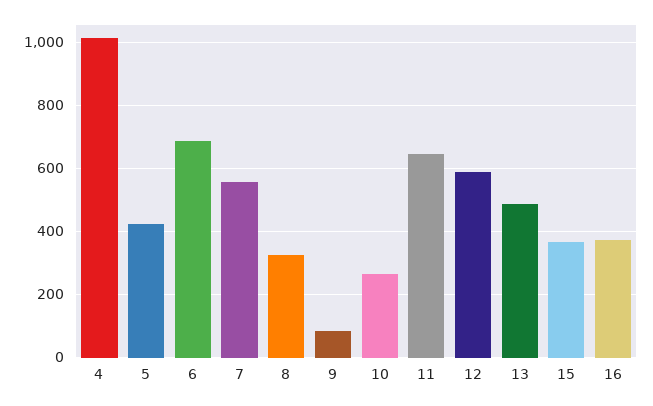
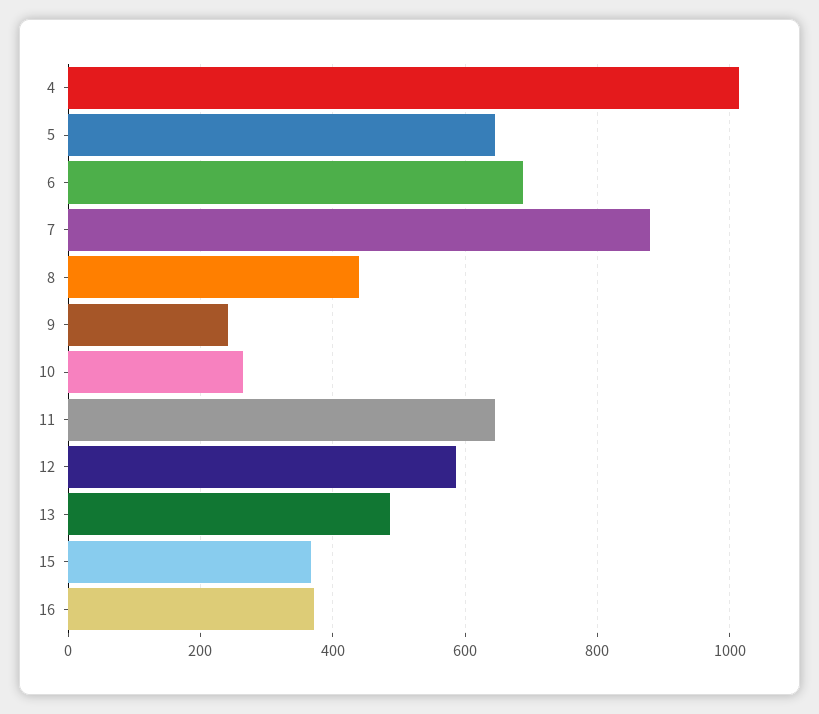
  {
    "4": 1020,
-   "5": 420,
+   "5": 640,
    "6": 680,
-   "7": 560,
+   "7": 880,
-   "8": 320,
+   "8": 440,
-   "9": 80,
+   "9": 240,
    "10": 260,
    "11": 640,
    "12": 580,
    "13": 480,
    "15": 360,
    "16": 380
  }

